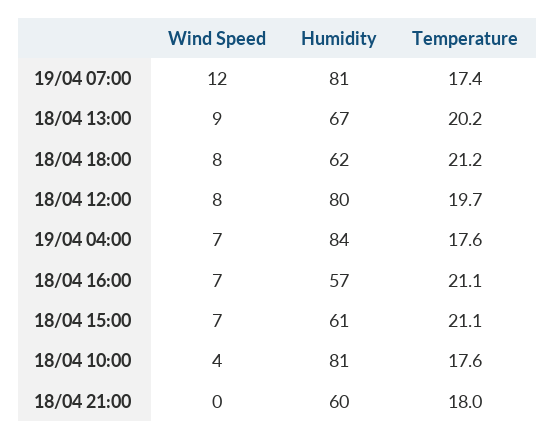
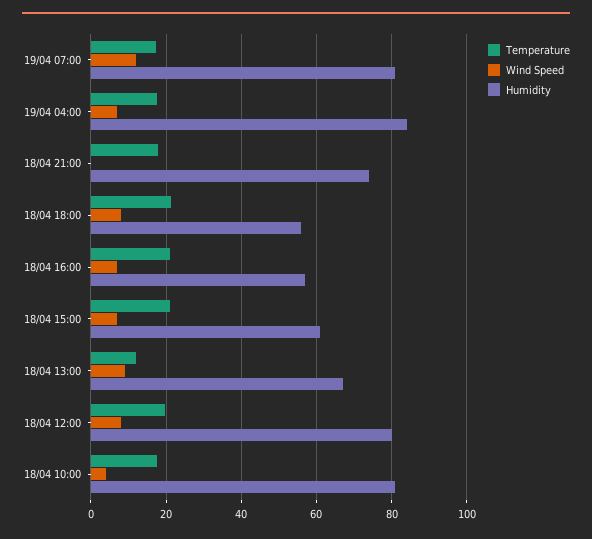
  {
    "Wind Speed": {
      "19/04 07:00": 12,
      "18/04 13:00": 9,
      "18/04 18:00": 8,
      "18/04 12:00": 8,
      "19/04 04:00": 7,
      "18/04 16:00": 7,
      "18/04 15:00": 7,
      "18/04 10:00": 4,
      "18/04 21:00": 0
    },
    "Humidity": {
      "19/04 07:00": 81,
      "18/04 13:00": 67,
-     "18/04 18:00": 62,
+     "18/04 18:00": 56,
      "18/04 12:00": 80,
      "19/04 04:00": 84,
      "18/04 16:00": 57,
      "18/04 15:00": 61,
      "18/04 10:00": 81,
-     "18/04 21:00": 60
+     "18/04 21:00": 74
    },
    "Temperature": {
      "19/04 07:00": 17.4,
-     "18/04 13:00": 20.2,
+     "18/04 13:00": 12,
      "18/04 18:00": 21.2,
      "18/04 12:00": 19.7,
      "19/04 04:00": 17.6,
      "18/04 16:00": 21.1,
      "18/04 15:00": 21.1,
      "18/04 10:00": 17.6,
      "18/04 21:00": 18
    }
  }

